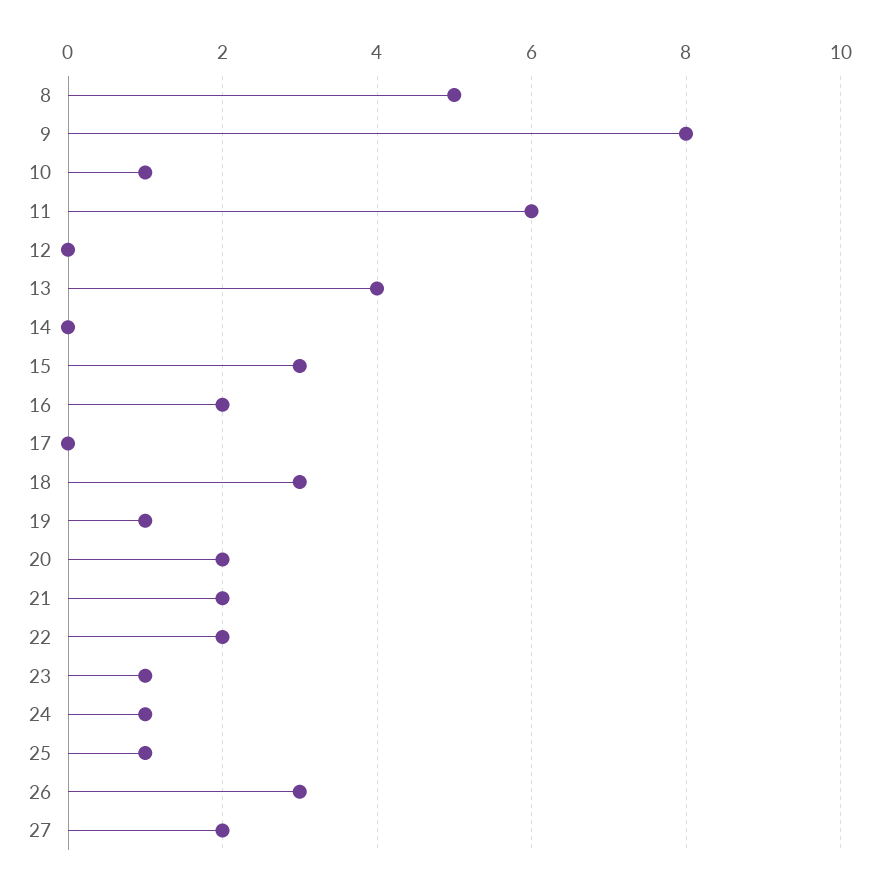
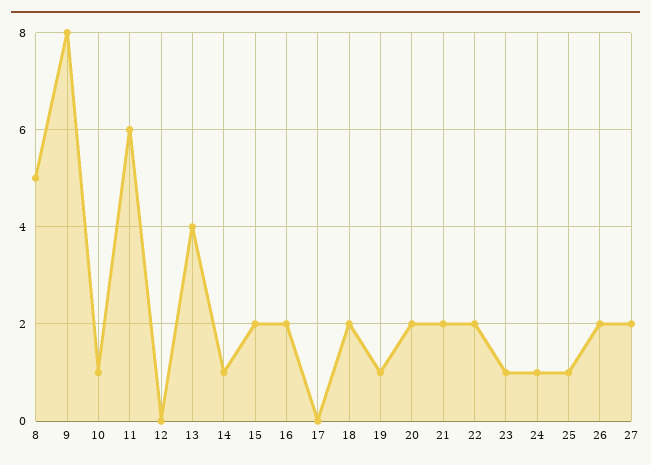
  {
    "8": 5,
    "9": 8,
    "10": 1,
    "11": 6,
    "12": 0,
    "13": 4,
-   "14": 0,
+   "14": 1,
-   "15": 3,
+   "15": 2,
    "16": 2,
    "17": 0,
-   "18": 3,
+   "18": 2,
    "19": 1,
    "20": 2,
    "21": 2,
    "22": 2,
    "23": 1,
    "24": 1,
    "25": 1,
-   "26": 3,
+   "26": 2,
    "27": 2
  }

